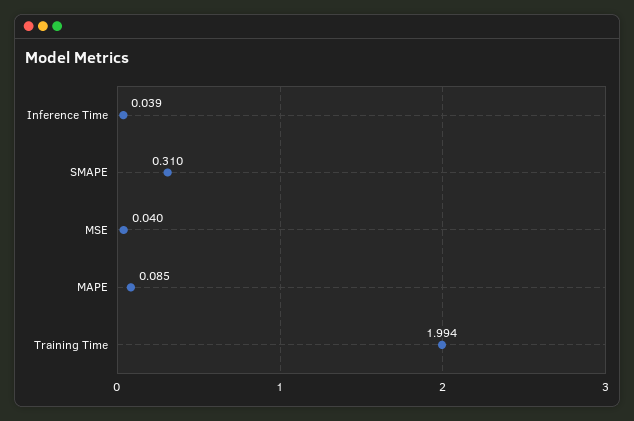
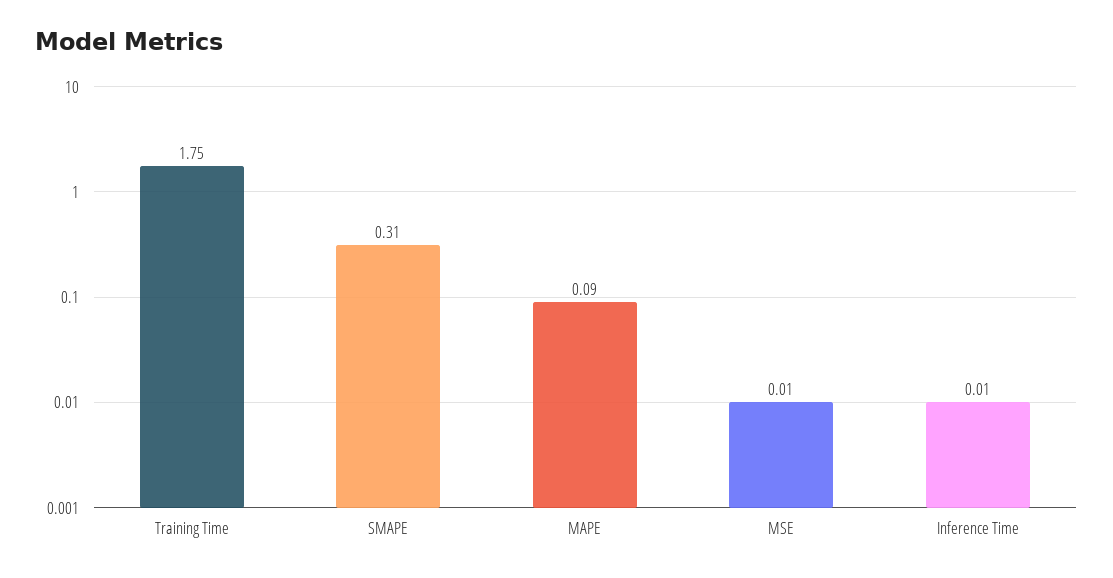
  {
-   "Inference Time": 0.039,
+   "Inference Time": 0.01,
    "SMAPE": 0.31,
-   "MSE": 0.04,
+   "MSE": 0.01,
    "MAPE": 0.085,
-   "Training Time": 1.994
+   "Training Time": 1.75
  }

